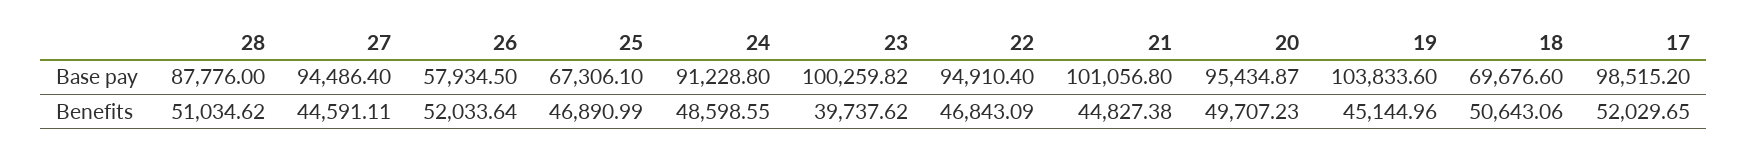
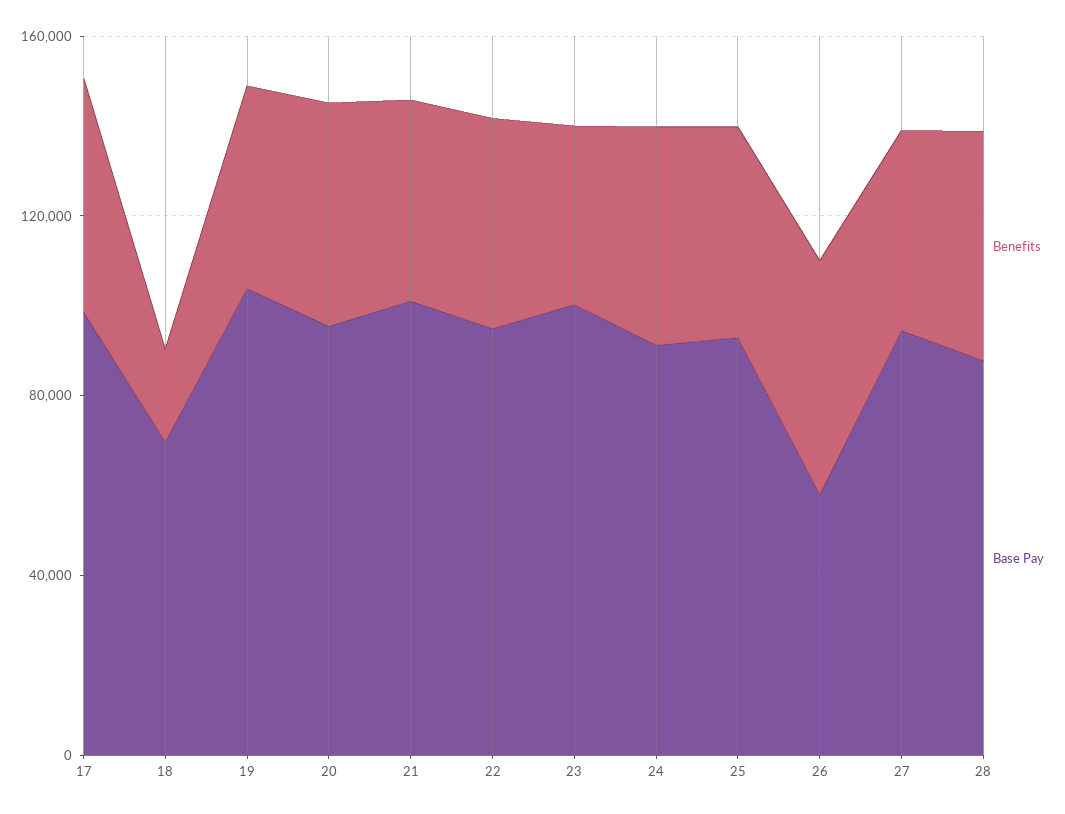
  {
    "Base pay": {
      "28": 87776,
      "27": 94486.4,
      "26": 57934.5,
-     "25": 67306.1,
+     "25": 90000,
      "24": 91228.8,
      "23": 100259.82,
      "22": 94910.4,
      "21": 101056.8,
      "20": 95434.87,
      "19": 103833.6,
      "18": 69676.6,
      "17": 98515.2
    },
    "Benefits": {
      "28": 51034.62,
      "27": 44591.11,
      "26": 52033.64,
      "25": 46890.99,
      "24": 48598.55,
      "23": 39737.62,
      "22": 46843.09,
      "21": 44827.38,
      "20": 49707.23,
      "19": 45144.96,
-     "18": 50643.06,
+     "18": 20000,
      "17": 52029.65
    }
  }

